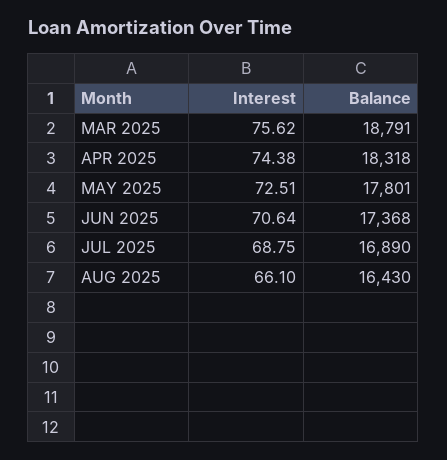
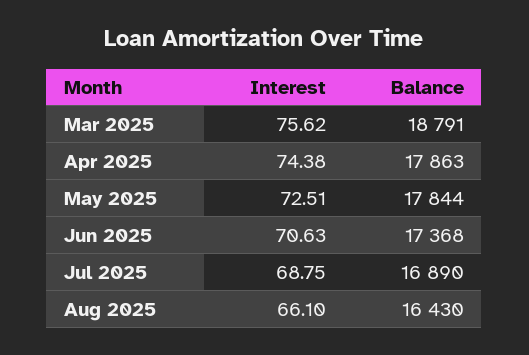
  {
    "Interest": {
      "MAR 2025": 75.62,
      "APR 2025": 74.38,
      "MAY 2025": 72.51,
-     "JUN 2025": 70.64,
+     "JUN 2025": 70.63,
      "JUL 2025": 68.75,
      "AUG 2025": 66.1
    },
    "Balance": {
      "MAR 2025": 18791,
-     "APR 2025": 18318,
+     "APR 2025": 17863,
-     "MAY 2025": 17801,
+     "MAY 2025": 17844,
      "JUN 2025": 17368,
      "JUL 2025": 16890,
      "AUG 2025": 16430
    }
  }

